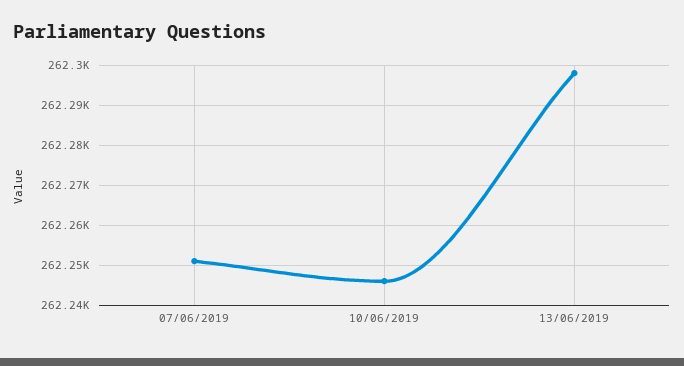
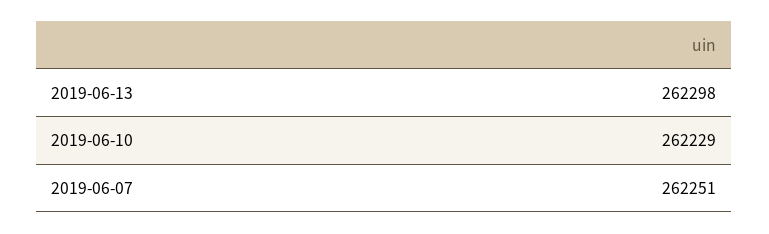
  {
    "07/06/2019": 262251,
-   "10/06/2019": 262245,
+   "10/06/2019": 262229,
    "13/06/2019": 262298
  }

